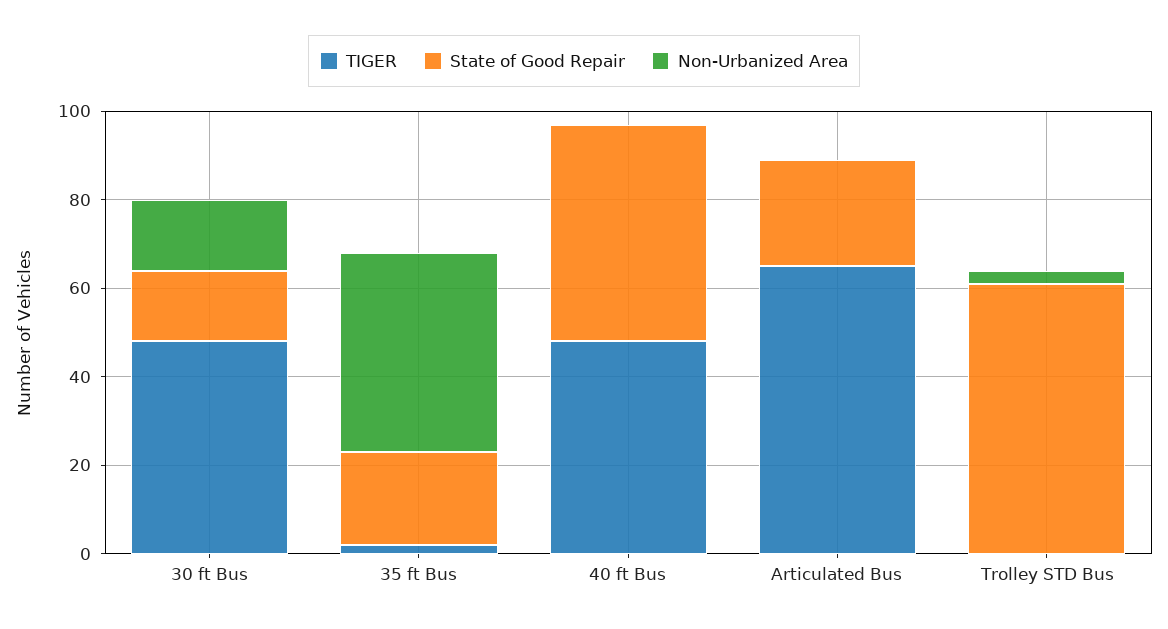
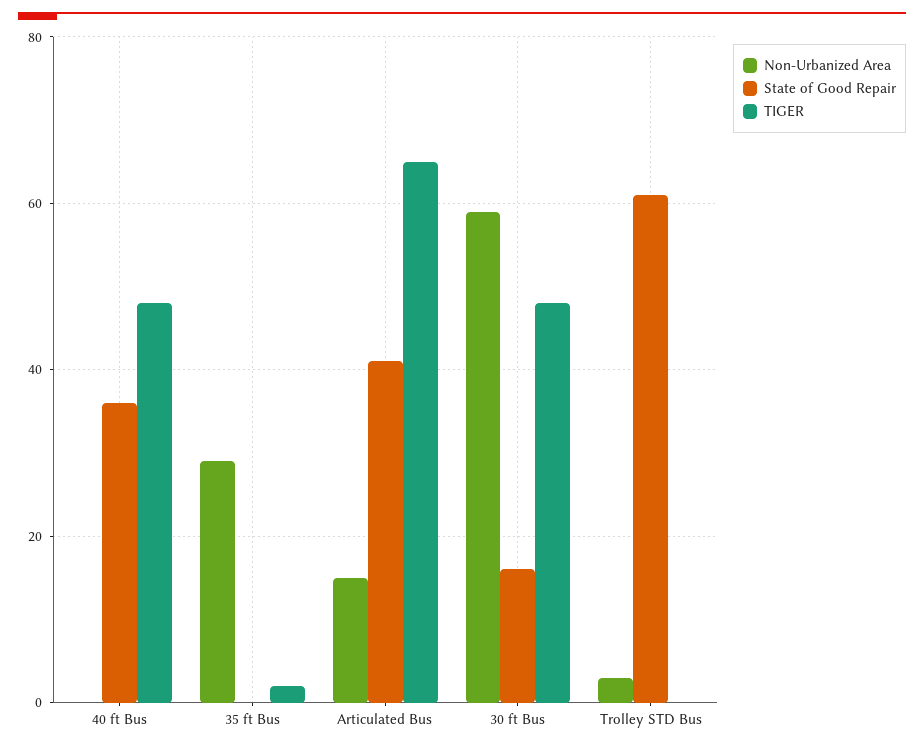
  {
    "TIGER": {
      "30 ft Bus": 50,
      "35 ft Bus": 0,
      "40 ft Bus": 50,
      "Articulated Bus": 65,
      "Trolley STD Bus": 0
    },
    "State of Good Repair": {
      "30 ft Bus": 15,
-     "35 ft Bus": 20,
+     "35 ft Bus": 0,
-     "40 ft Bus": 50,
+     "40 ft Bus": 35,
-     "Articulated Bus": 25,
+     "Articulated Bus": 40,
      "Trolley STD Bus": 60
    },
    "Non-Urbanized Area": {
-     "30 ft Bus": 15,
+     "30 ft Bus": 60,
-     "35 ft Bus": 45,
+     "35 ft Bus": 30,
      "40 ft Bus": 0,
-     "Articulated Bus": 0,
+     "Articulated Bus": 15,
      "Trolley STD Bus": 5
    }
  }

